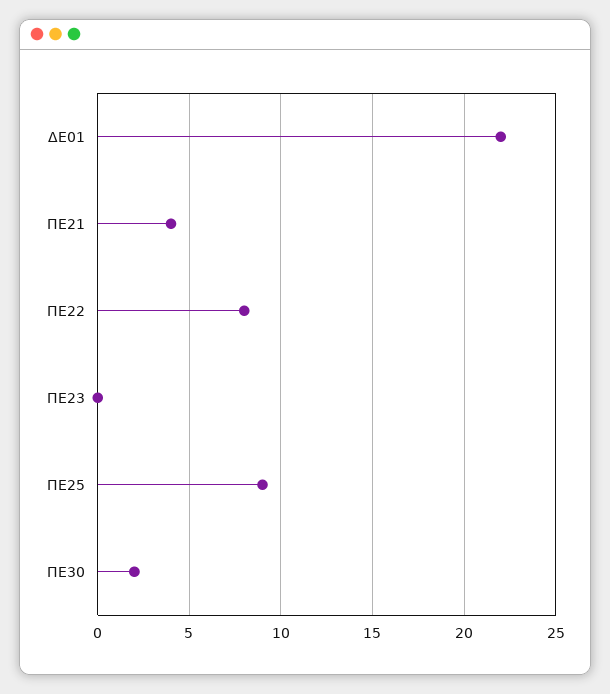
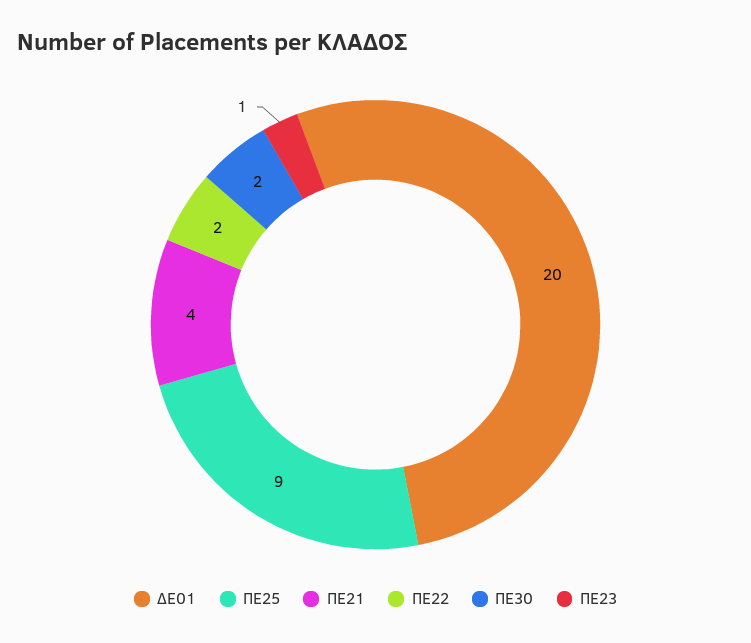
  {
-   "ΔΕ01": 22,
+   "ΔΕ01": 20,
    "ΠΕ21": 4,
-   "ΠΕ22": 8,
+   "ΠΕ22": 2,
-   "ΠΕ23": 0,
+   "ΠΕ23": 1,
    "ΠΕ25": 9,
    "ΠΕ30": 2
  }

